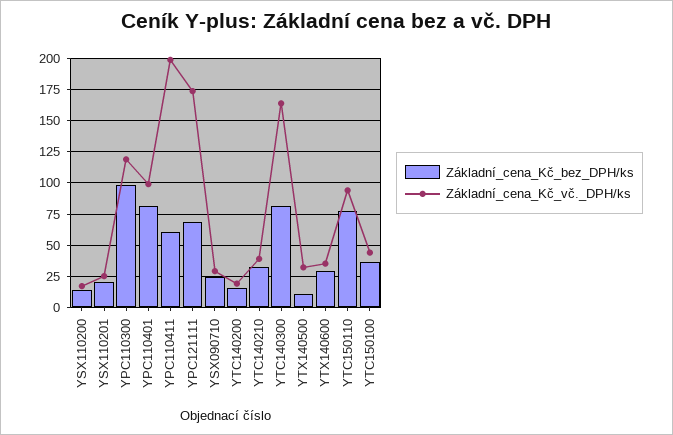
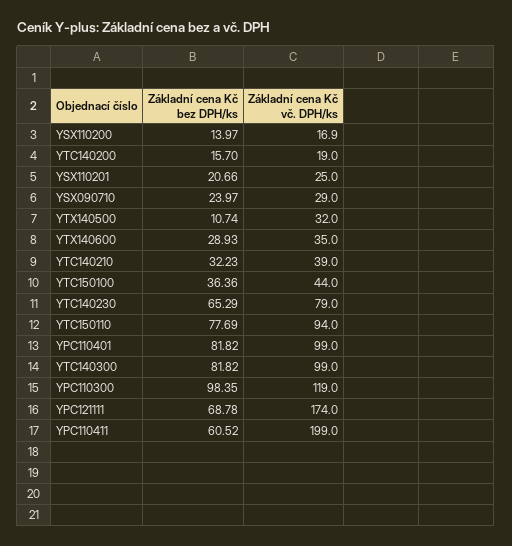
  {
    "Základní_cena_Kč_bez_DPH/ks": {
      "YSX110200": 13.97,
      "YSX110201": 20.66,
      "YPC110300": 98.35,
      "YPC110401": 81.82,
      "YPC110411": 60.52,
      "YPC121111": 68.78,
      "YSX090710": 23.97,
      "YTC140200": 15.7,
      "YTC140210": 32.23,
      "YTC140300": 81.82,
      "YTX140500": 10.74,
      "YTX140600": 28.93,
      "YTC150110": 77.69,
-     "YTC150100": 36.36
+     "YTC150100": 36.36,
+     "YTC140230": 65.29
    },
    "Základní_cena_Kč_vč._DPH/ks": {
      "YSX110200": 16.9,
      "YSX110201": 25,
      "YPC110300": 119,
      "YPC110401": 99,
      "YPC110411": 199,
      "YPC121111": 174,
      "YSX090710": 29,
      "YTC140200": 19,
      "YTC140210": 39,
-     "YTC140300": 165,
+     "YTC140300": 99,
      "YTX140500": 32,
      "YTX140600": 35,
      "YTC150110": 94,
-     "YTC150100": 44
+     "YTC150100": 44,
+     "YTC140230": 79
    }
  }

